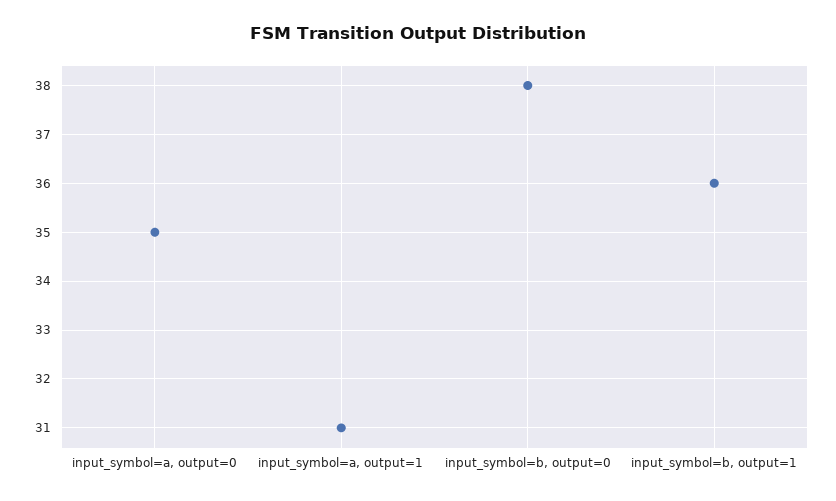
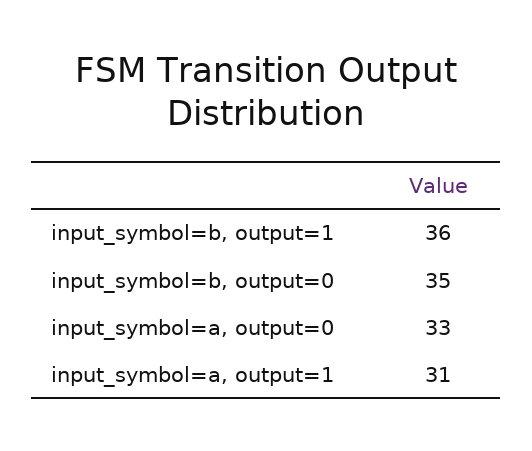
  {
-   "input_symbol=a, output=0": 35,
+   "input_symbol=a, output=0": 33,
    "input_symbol=a, output=1": 31,
-   "input_symbol=b, output=0": 38,
+   "input_symbol=b, output=0": 35,
    "input_symbol=b, output=1": 36
  }

